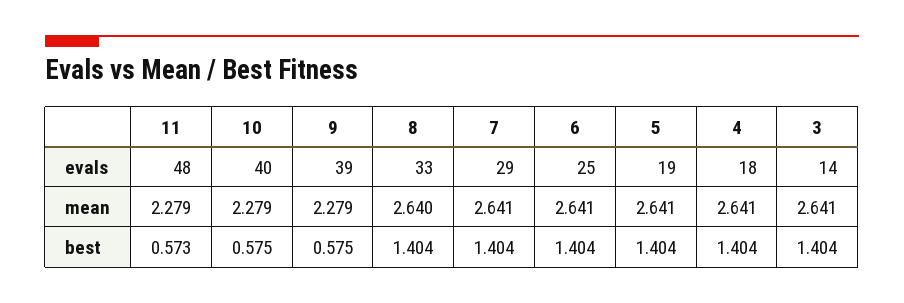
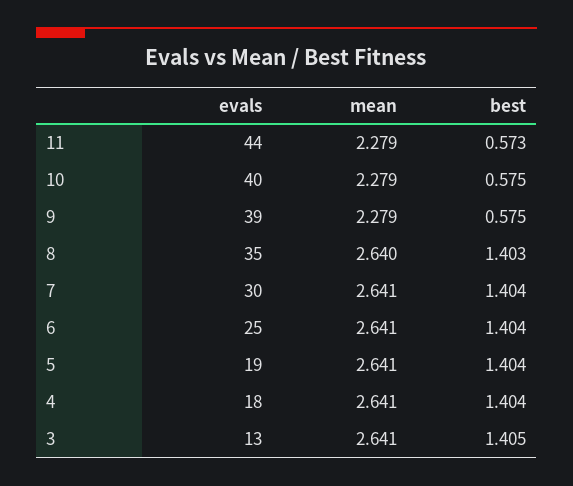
  {
    "11": {
-     "evals": 48,
+     "evals": 44,
      "mean": 2.279,
      "best": 0.573
    },
    "10": {
      "evals": 40,
      "mean": 2.279,
      "best": 0.575
    },
    "9": {
      "evals": 39,
      "mean": 2.279,
      "best": 0.575
    },
    "8": {
-     "evals": 33,
+     "evals": 35,
      "mean": 2.64,
-     "best": 1.404
+     "best": 1.403
    },
    "7": {
-     "evals": 29,
+     "evals": 30,
      "mean": 2.641,
      "best": 1.404
    },
    "6": {
      "evals": 25,
      "mean": 2.641,
      "best": 1.404
    },
    "5": {
      "evals": 19,
      "mean": 2.641,
      "best": 1.404
    },
    "4": {
      "evals": 18,
      "mean": 2.641,
      "best": 1.404
    },
    "3": {
-     "evals": 14,
+     "evals": 13,
      "mean": 2.641,
-     "best": 1.404
+     "best": 1.405
    }
  }

